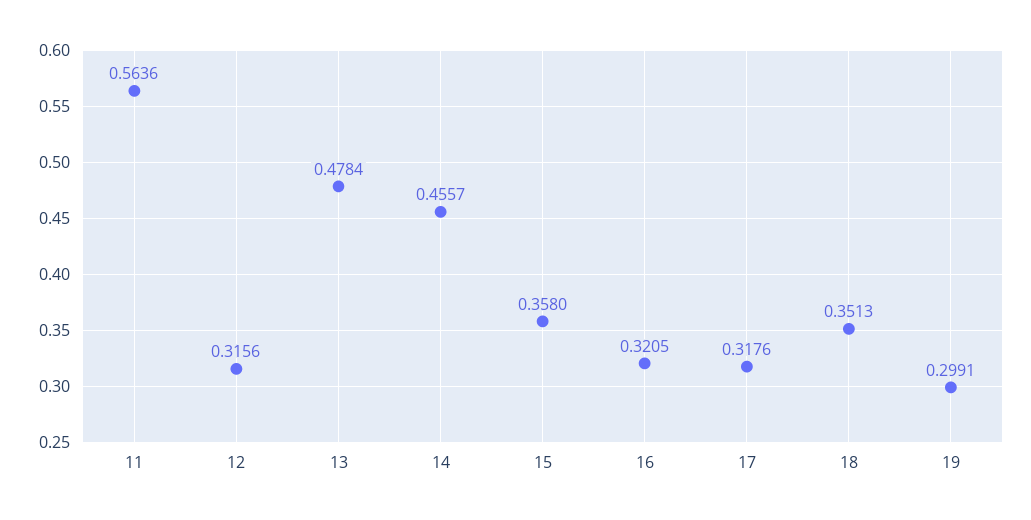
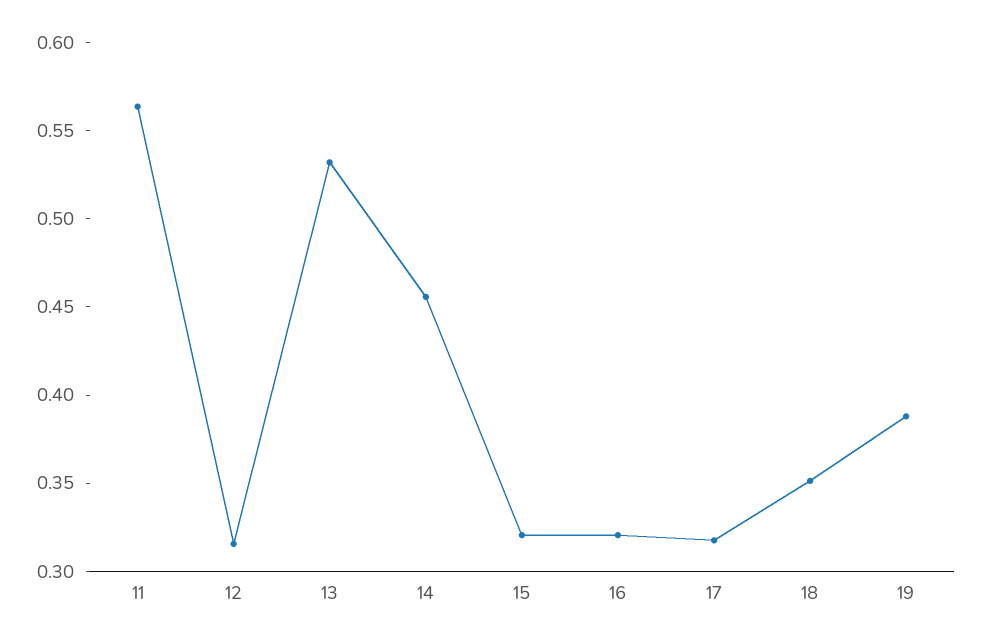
  {
    "11": 0.5636,
    "12": 0.3156,
-   "13": 0.4784,
+   "13": 0.53,
    "14": 0.4557,
-   "15": 0.358,
+   "15": 0.32,
    "16": 0.3205,
    "17": 0.3176,
    "18": 0.3513,
-   "19": 0.2991
+   "19": 0.39
  }

